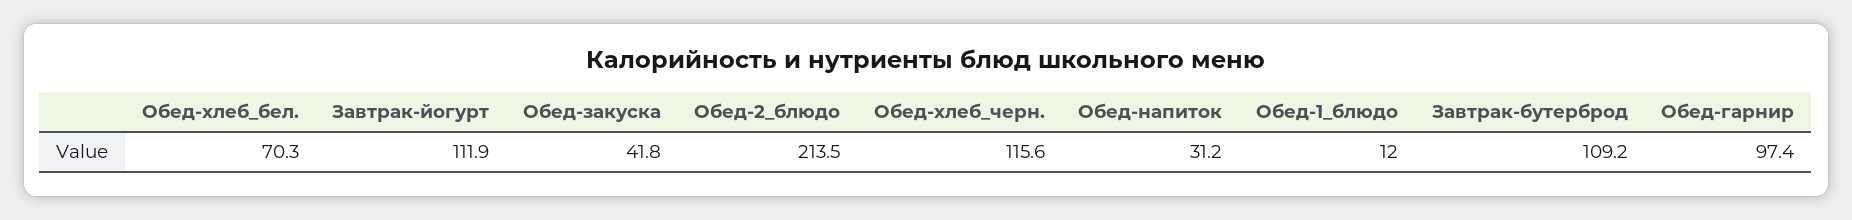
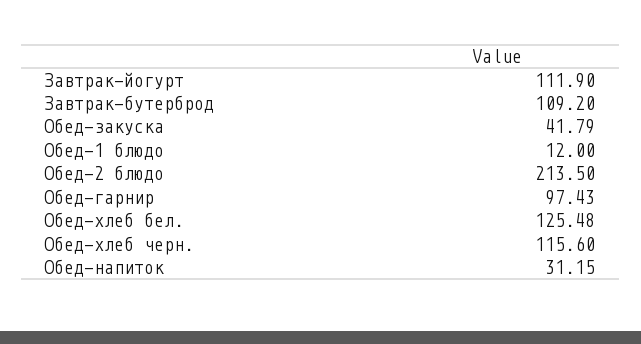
  {
-   "Обед-хлеб_бел.": 70.3,
+   "Обед-хлеб_бел.": 125.48,
    "Завтрак-йогурт": 111.9,
    "Обед-закуска": 41.79,
    "Обед-2_блюдо": 213.5,
    "Обед-хлеб_черн.": 115.6,
    "Обед-напиток": 31.15,
    "Обед-1_блюдо": 12,
    "Завтрак-бутерброд": 109.2,
    "Обед-гарнир": 97.43
  }

